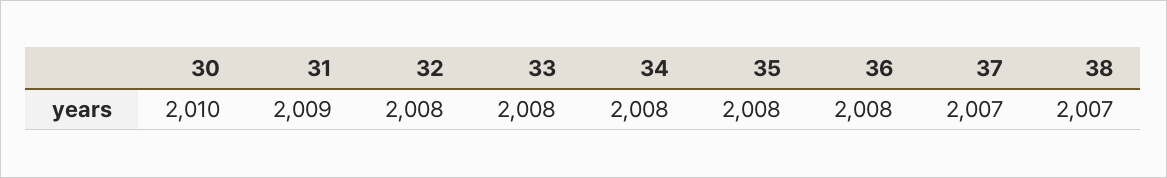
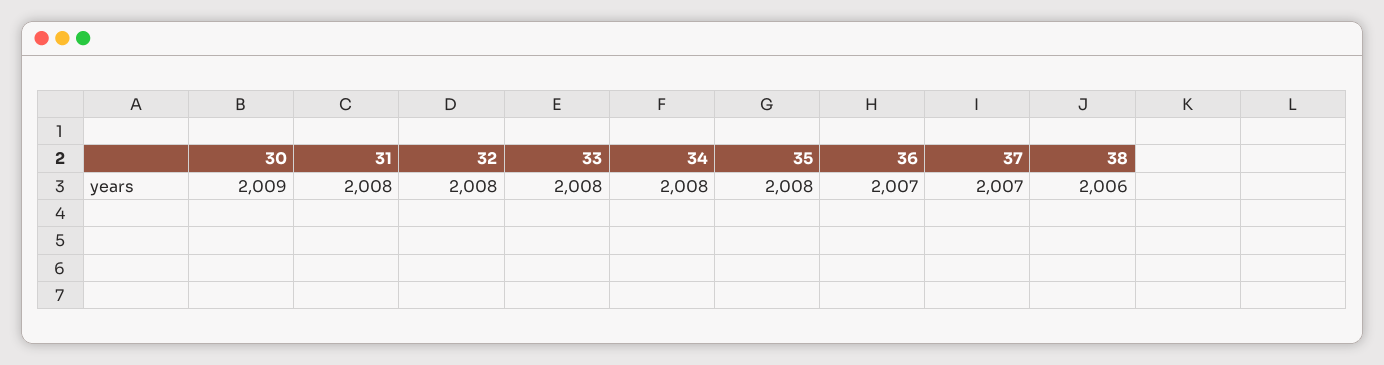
  {
-   "30": 2010,
+   "30": 2009,
-   "31": 2009,
+   "31": 2008,
    "32": 2008,
    "33": 2008,
    "34": 2008,
    "35": 2008,
-   "36": 2008,
+   "36": 2007,
    "37": 2007,
-   "38": 2007
+   "38": 2006
  }

